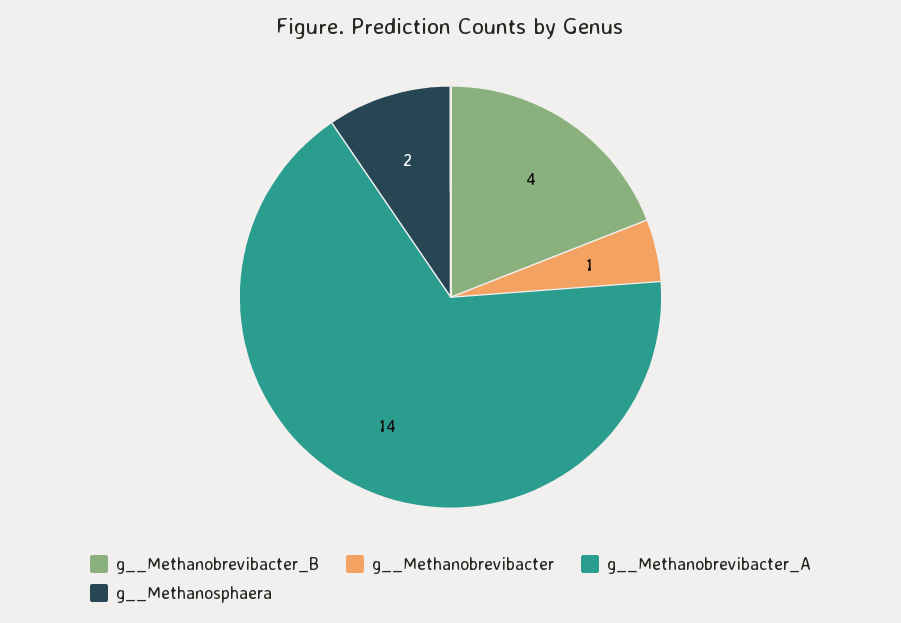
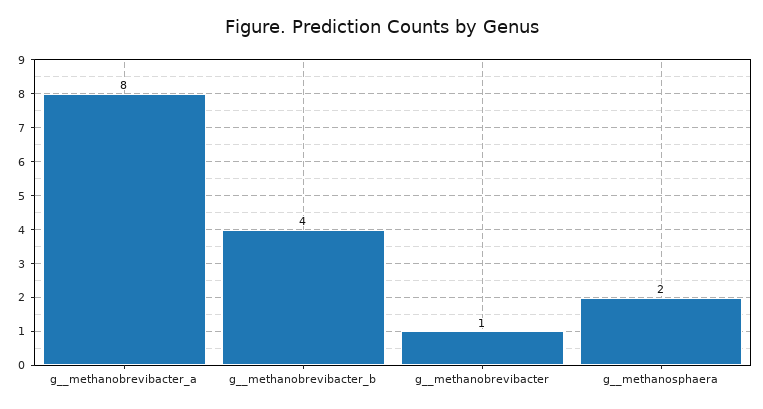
  {
    "g__Methanobrevibacter_B": 4,
    "g__Methanobrevibacter": 1,
-   "g__Methanobrevibacter_A": 14,
+   "g__Methanobrevibacter_A": 8,
    "g__Methanosphaera": 2
  }

